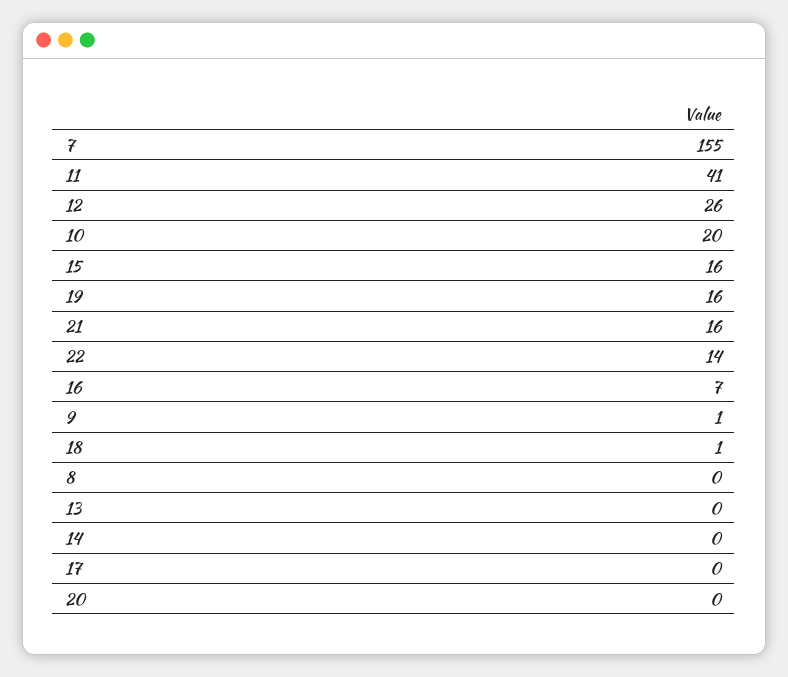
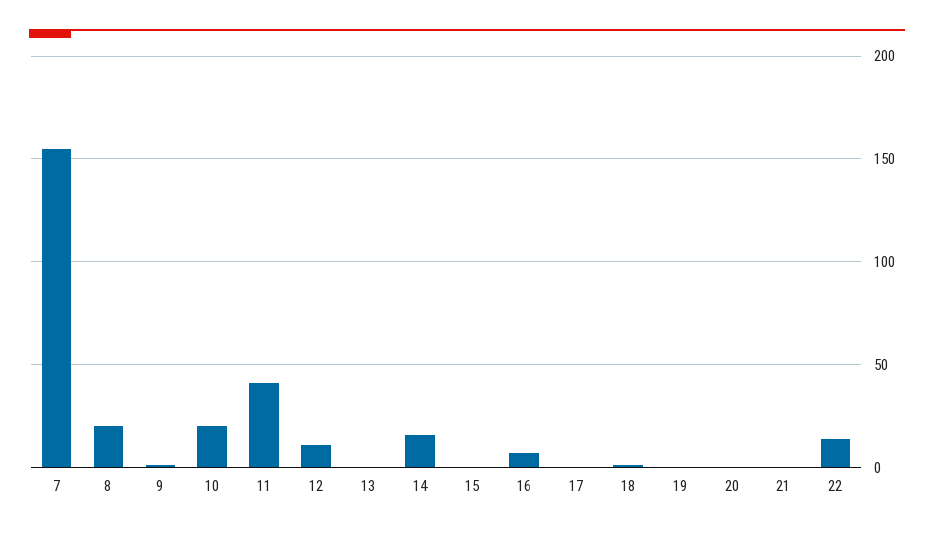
  {
    "7": 155,
    "11": 41,
-   "12": 26,
+   "12": 10,
    "10": 20,
-   "15": 16,
+   "15": 0,
-   "19": 16,
+   "19": 0,
-   "21": 16,
+   "21": 0,
    "22": 14,
    "16": 7,
    "9": 1,
    "18": 1,
-   "8": 0,
+   "8": 20,
    "13": 0,
-   "14": 0,
+   "14": 15,
    "17": 0,
    "20": 0
  }

